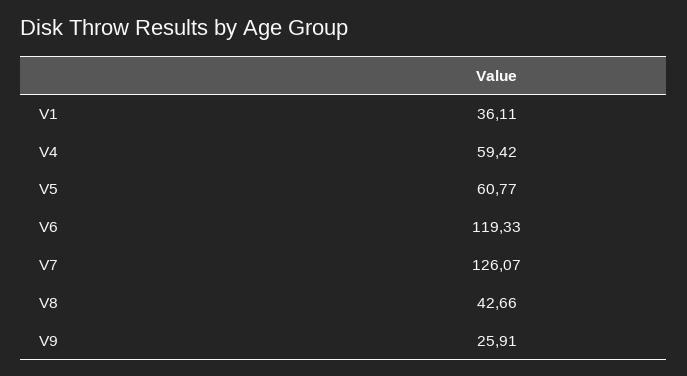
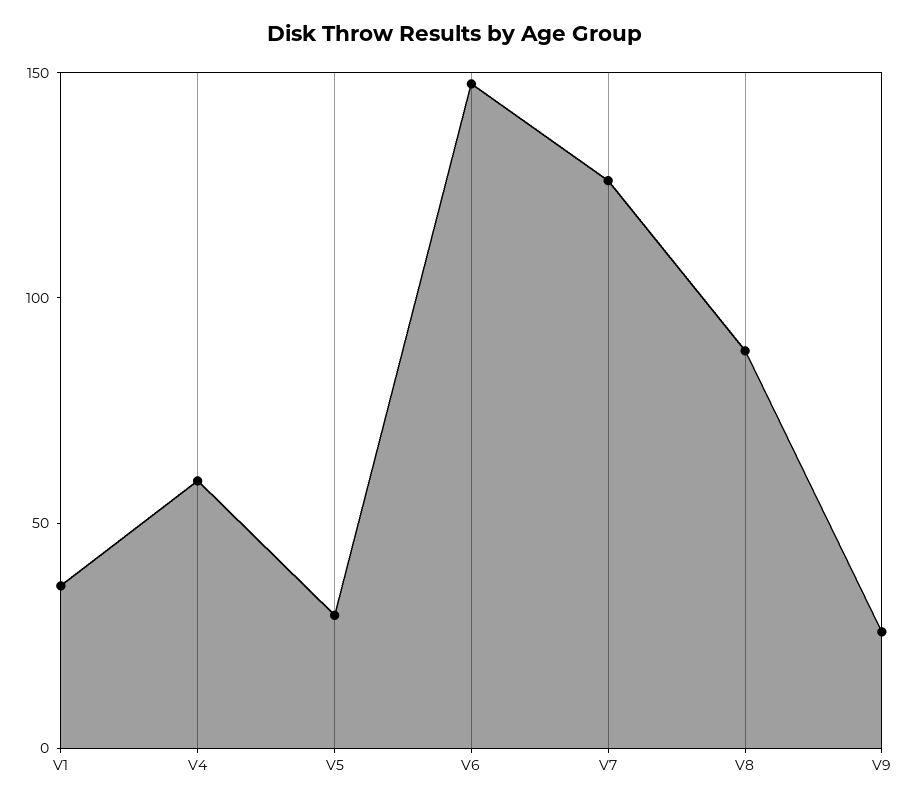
  {
    "V1": 36.11,
    "V4": 59.42,
-   "V5": 60.77,
+   "V5": 30,
-   "V6": 119.33,
+   "V6": 150,
    "V7": 126.07,
-   "V8": 42.66,
+   "V8": 90,
    "V9": 25.91
  }

